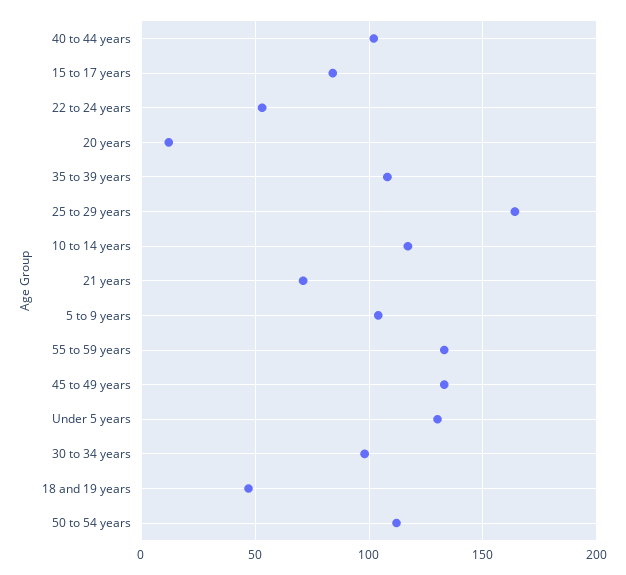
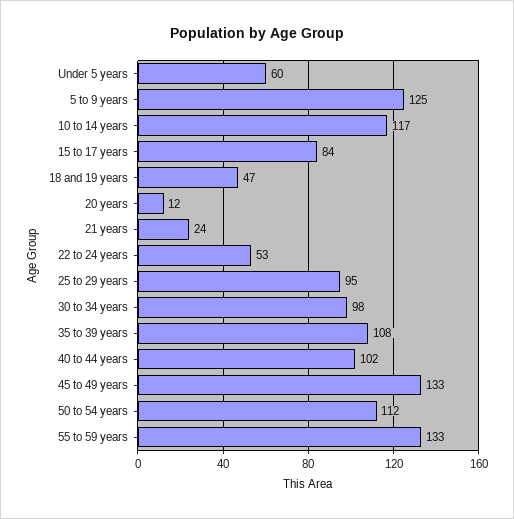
  {
    "40 to 44 years": 102,
    "15 to 17 years": 84,
    "22 to 24 years": 53,
    "20 years": 12,
    "35 to 39 years": 108,
-   "25 to 29 years": 165,
+   "25 to 29 years": 95,
    "10 to 14 years": 117,
-   "21 years": 70,
+   "21 years": 24,
-   "5 to 9 years": 105,
+   "5 to 9 years": 125,
    "55 to 59 years": 133,
    "45 to 49 years": 133,
-   "Under 5 years": 130,
+   "Under 5 years": 60,
    "30 to 34 years": 98,
    "18 and 19 years": 47,
    "50 to 54 years": 112
  }

